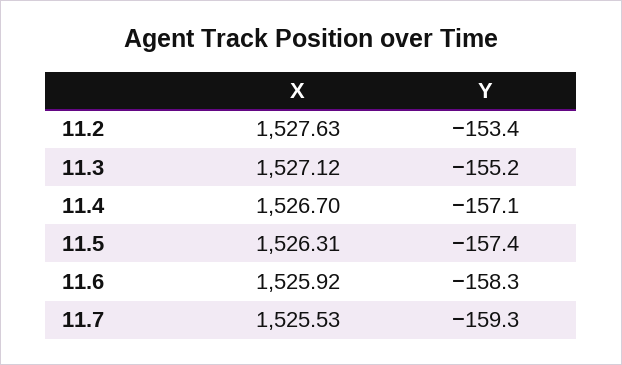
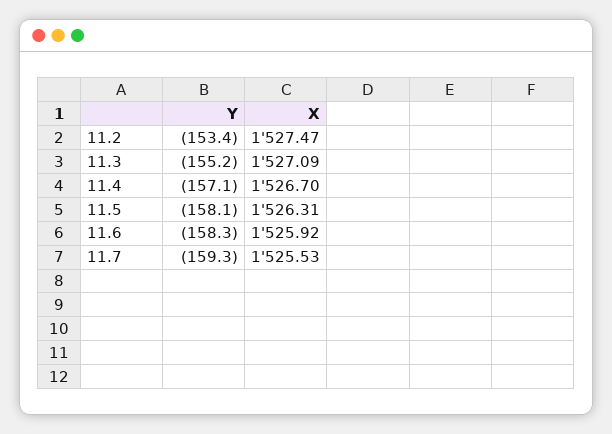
  {
    "X": {
-     "11.2": 1527.63,
+     "11.2": 1527.47,
-     "11.3": 1527.12,
+     "11.3": 1527.09,
      "11.4": 1526.7,
      "11.5": 1526.31,
      "11.6": 1525.92,
      "11.7": 1525.53
    },
    "Y": {
      "11.2": -153.4,
      "11.3": -155.2,
      "11.4": -157.1,
-     "11.5": -157.4,
+     "11.5": -158.1,
      "11.6": -158.3,
      "11.7": -159.3
    }
  }

